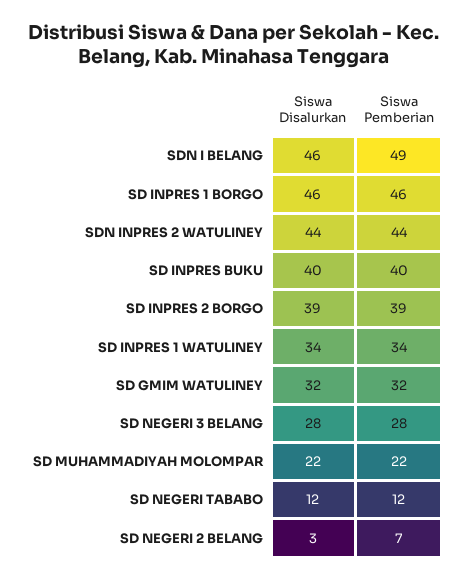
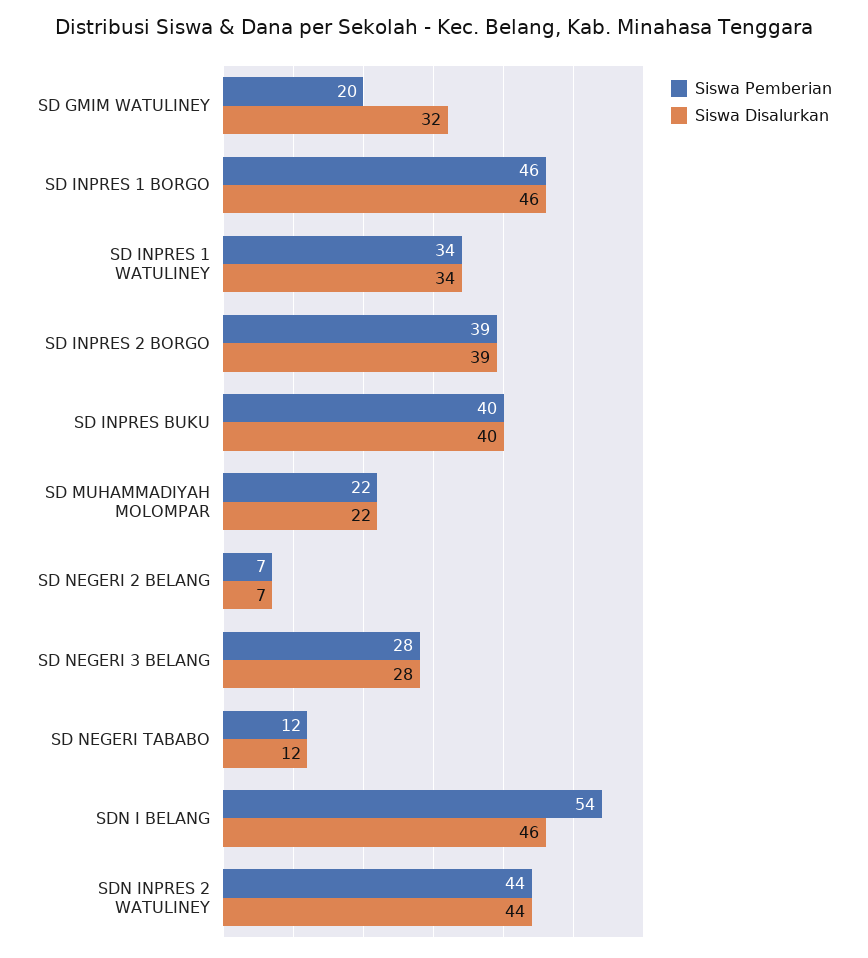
  {
    "Siswa Disalurkan": {
      "SDN I BELANG": 46,
      "SD INPRES 1 BORGO": 46,
      "SDN INPRES 2 WATULINEY": 44,
      "SD INPRES BUKU": 40,
      "SD INPRES 2 BORGO": 39,
      "SD INPRES 1 WATULINEY": 34,
      "SD GMIM WATULINEY": 32,
      "SD NEGERI 3 BELANG": 28,
      "SD MUHAMMADIYAH MOLOMPAR": 22,
      "SD NEGERI TABABO": 12,
-     "SD NEGERI 2 BELANG": 3
+     "SD NEGERI 2 BELANG": 7
    },
    "Siswa Pemberian": {
-     "SDN I BELANG": 49,
+     "SDN I BELANG": 54,
      "SD INPRES 1 BORGO": 46,
      "SDN INPRES 2 WATULINEY": 44,
      "SD INPRES BUKU": 40,
      "SD INPRES 2 BORGO": 39,
      "SD INPRES 1 WATULINEY": 34,
-     "SD GMIM WATULINEY": 32,
+     "SD GMIM WATULINEY": 20,
      "SD NEGERI 3 BELANG": 28,
      "SD MUHAMMADIYAH MOLOMPAR": 22,
      "SD NEGERI TABABO": 12,
      "SD NEGERI 2 BELANG": 7
    }
  }

